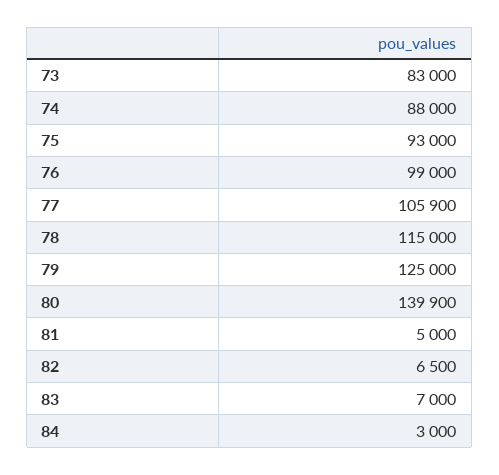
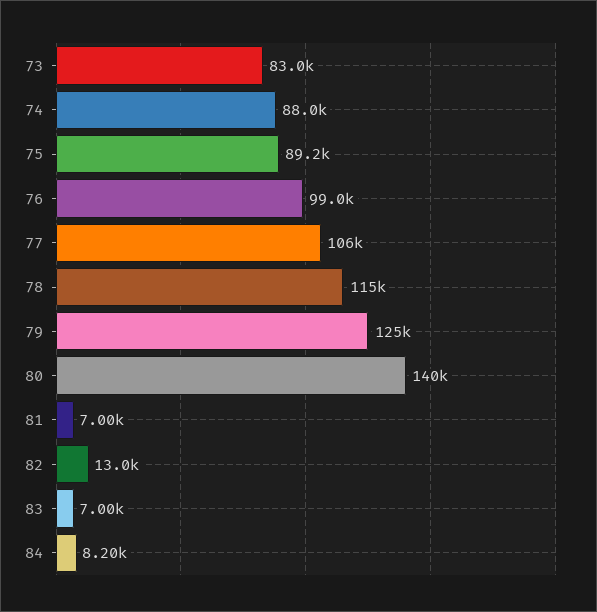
  {
    "73": 83000,
    "74": 88000,
-   "75": 93000,
+   "75": 89200,
    "76": 99000,
    "77": 105900,
    "78": 115000,
    "79": 125000,
    "80": 139900,
-   "81": 5000,
+   "81": 7000,
-   "82": 6500,
+   "82": 13000,
    "83": 7000,
-   "84": 3000
+   "84": 8200
  }

